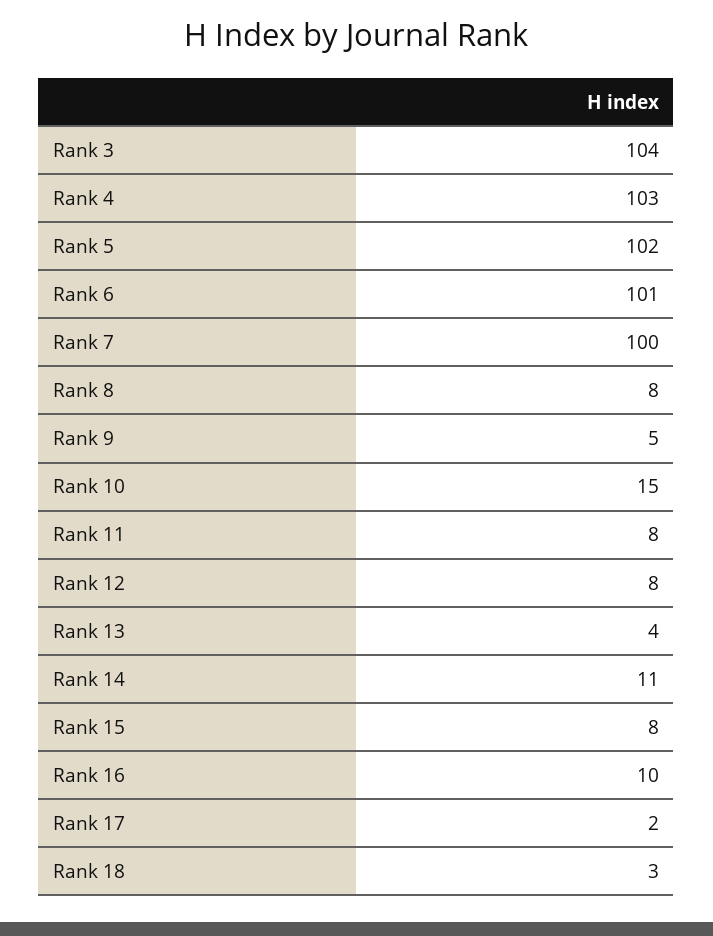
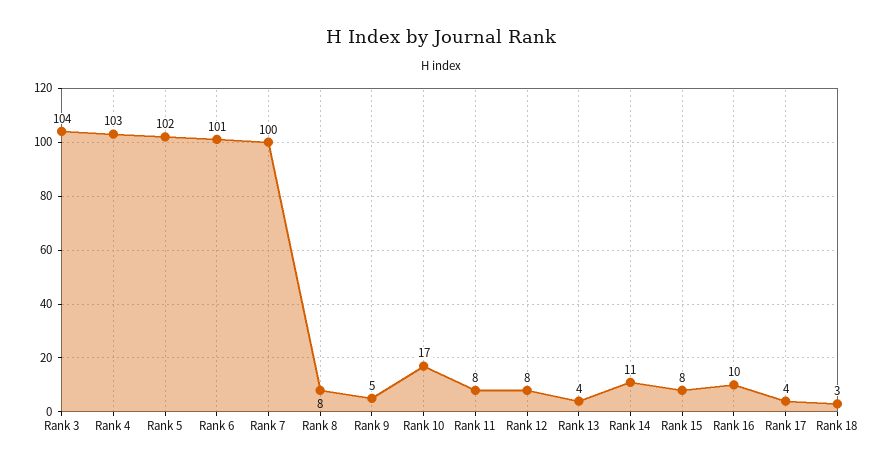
  {
    "Rank 3": 104,
    "Rank 4": 103,
    "Rank 5": 102,
    "Rank 6": 101,
    "Rank 7": 100,
    "Rank 8": 8,
    "Rank 9": 5,
-   "Rank 10": 15,
+   "Rank 10": 17,
    "Rank 11": 8,
    "Rank 12": 8,
    "Rank 13": 4,
    "Rank 14": 11,
    "Rank 15": 8,
    "Rank 16": 10,
-   "Rank 17": 2,
+   "Rank 17": 4,
    "Rank 18": 3
  }

